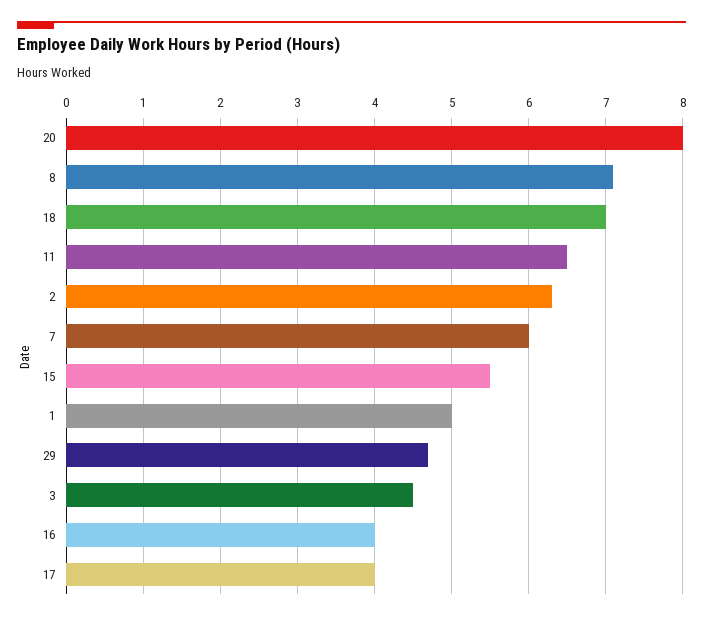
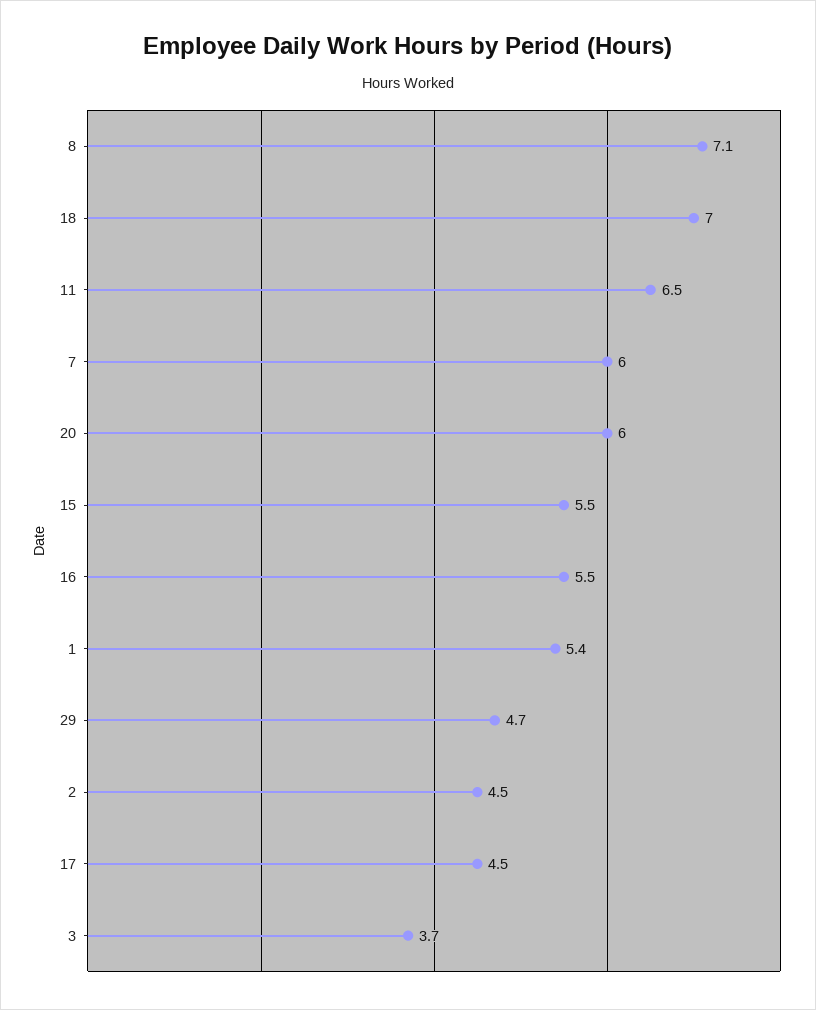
  {
-   "20": 8,
+   "20": 6,
    "8": 7.1,
    "18": 7,
    "11": 6.5,
-   "2": 6.3,
+   "2": 4.5,
    "7": 6,
    "15": 5.5,
-   "1": 5,
+   "1": 5.4,
    "29": 4.7,
-   "3": 4.5,
+   "3": 3.7,
-   "16": 4,
+   "16": 5.5,
-   "17": 4
+   "17": 4.5
  }

